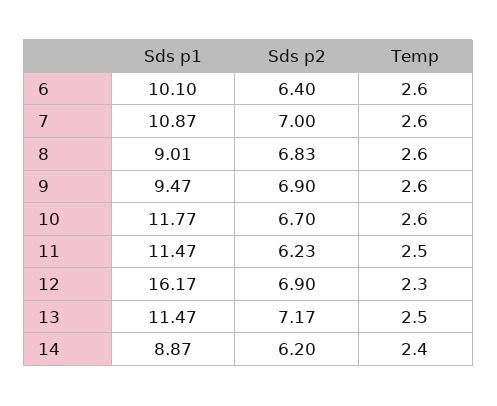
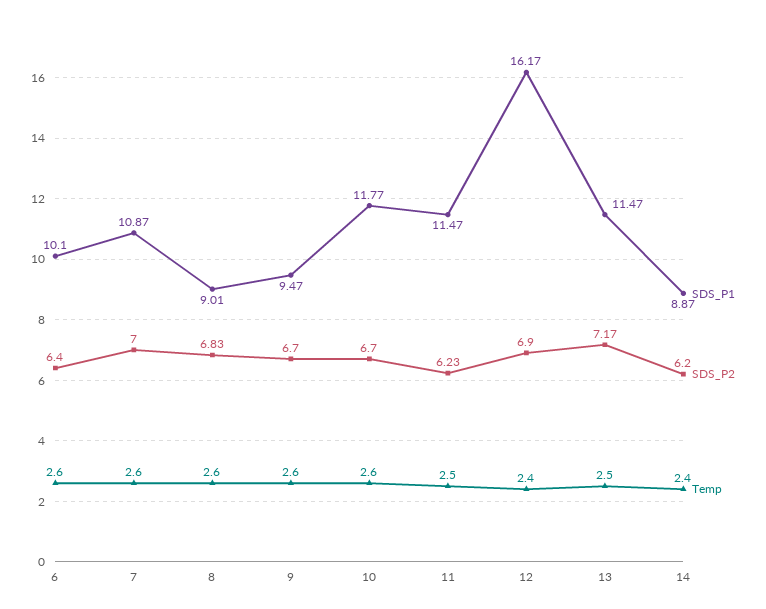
  {
    "Sds p1": {
      "6": 10.1,
      "7": 10.87,
      "8": 9.01,
      "9": 9.47,
      "10": 11.77,
      "11": 11.47,
      "12": 16.17,
      "13": 11.47,
      "14": 8.87
    },
    "Sds p2": {
      "6": 6.4,
      "7": 7,
      "8": 6.83,
-     "9": 6.9,
+     "9": 6.7,
      "10": 6.7,
      "11": 6.23,
      "12": 6.9,
      "13": 7.17,
      "14": 6.2
    },
    "Temp": {
      "6": 2.6,
      "7": 2.6,
      "8": 2.6,
      "9": 2.6,
      "10": 2.6,
      "11": 2.5,
-     "12": 2.3,
+     "12": 2.4,
      "13": 2.5,
      "14": 2.4
    }
  }

